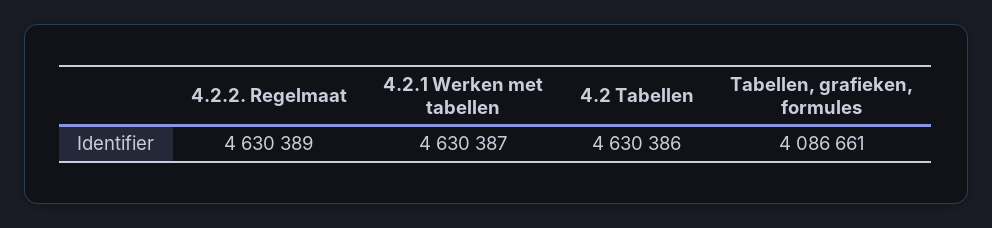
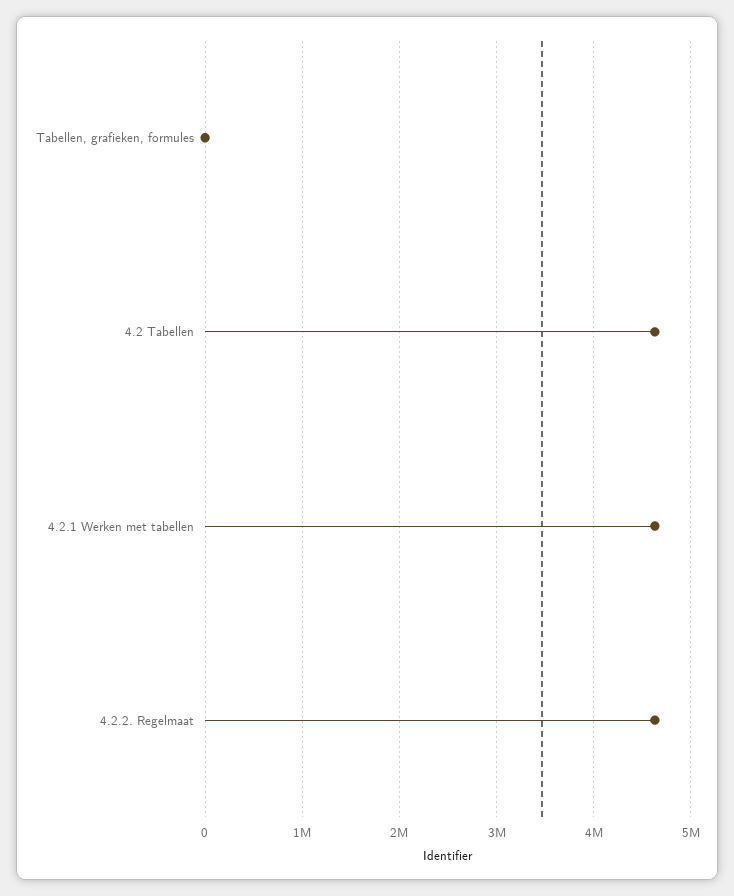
  {
    "4.2.2. Regelmaat": 4630389,
    "4.2.1 Werken met tabellen": 4630387,
    "4.2 Tabellen": 4630386,
-   "Tabellen, grafieken, formules": 4086661
+   "Tabellen, grafieken, formules": 0
  }

